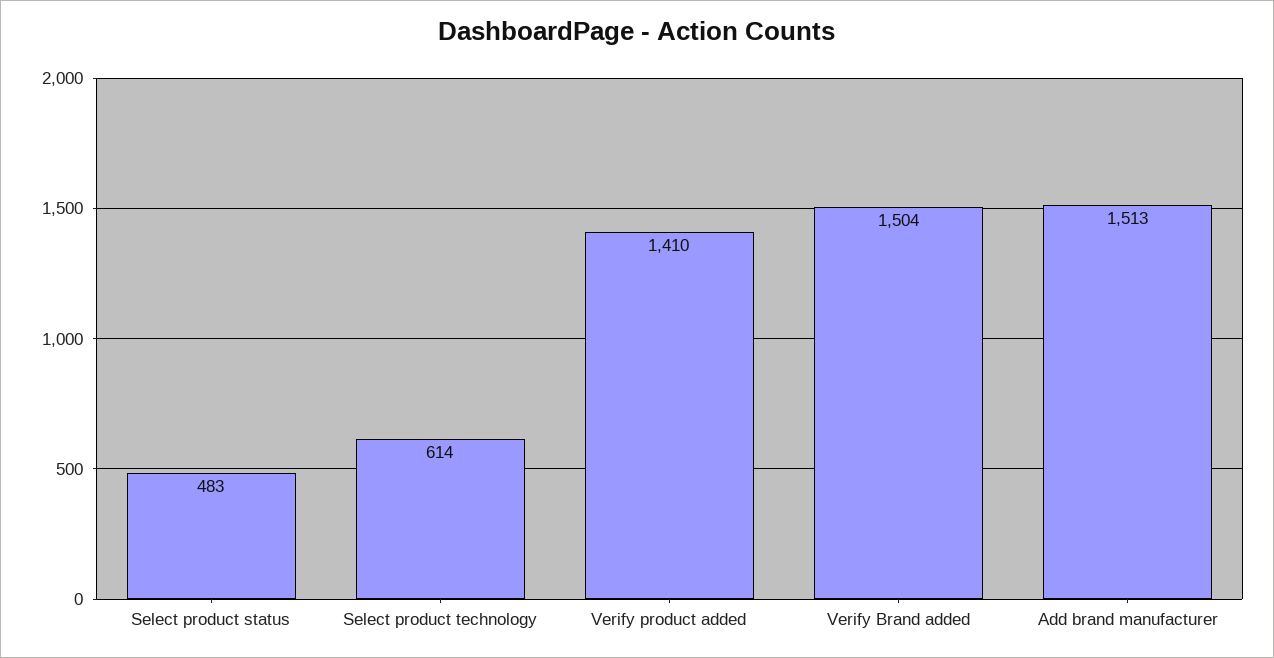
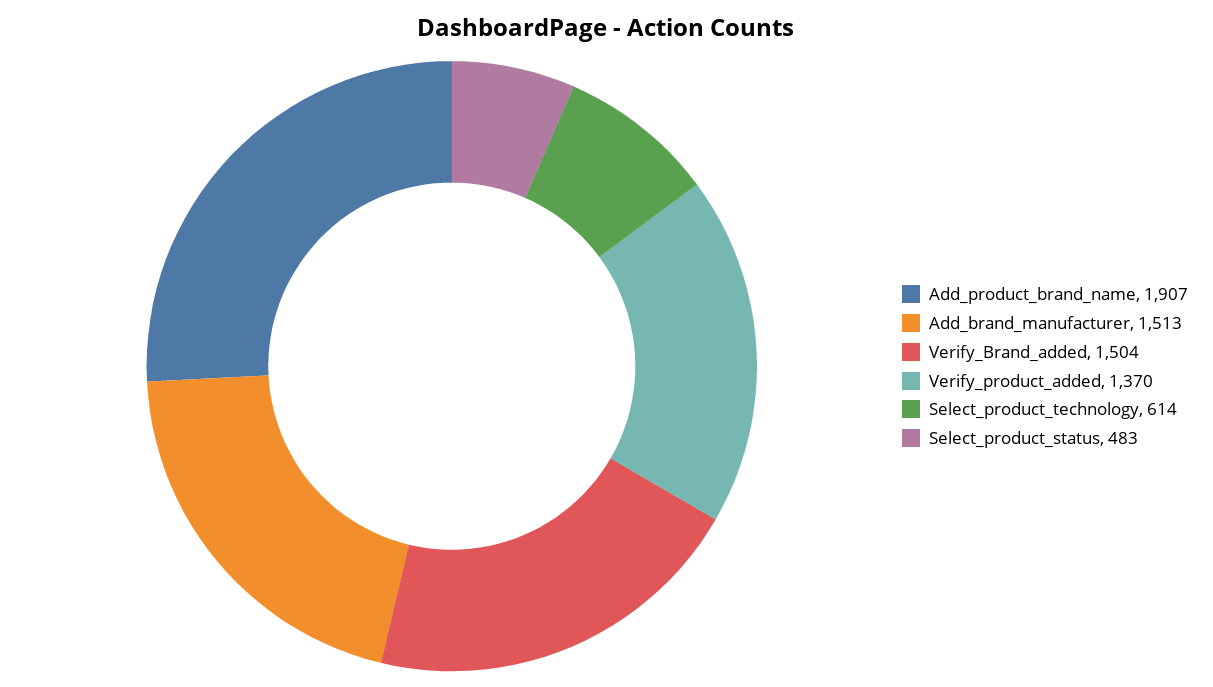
  {
    "Select product status": 483,
    "Select product technology": 614,
-   "Verify product added": 1410,
+   "Verify product added": 1370,
    "Verify Brand added": 1504,
-   "Add brand manufacturer": 1513
+   "Add brand manufacturer": 1513,
+   "Add_product_brand_name": 1907
  }

